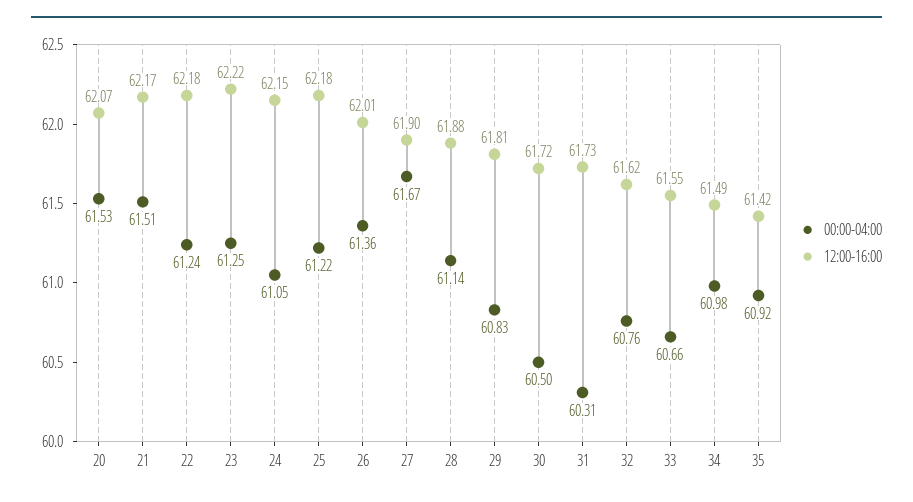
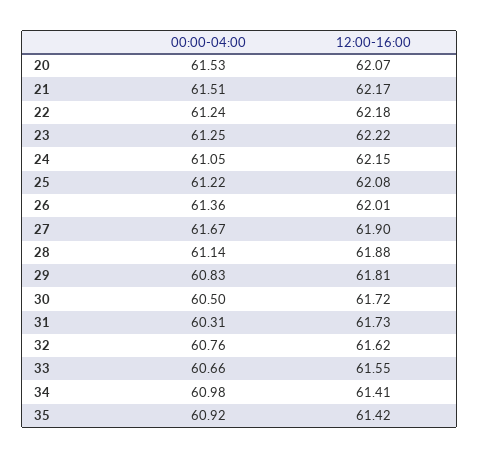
  {
    "00:00-04:00": {
      "20": 61.53,
      "21": 61.51,
      "22": 61.24,
      "23": 61.25,
      "24": 61.05,
      "25": 61.22,
      "26": 61.36,
      "27": 61.67,
      "28": 61.14,
      "29": 60.83,
      "30": 60.5,
      "31": 60.31,
      "32": 60.76,
      "33": 60.66,
      "34": 60.98,
      "35": 60.92
    },
    "12:00-16:00": {
      "20": 62.07,
      "21": 62.17,
      "22": 62.18,
      "23": 62.22,
      "24": 62.15,
-     "25": 62.18,
+     "25": 62.08,
      "26": 62.01,
      "27": 61.9,
      "28": 61.88,
      "29": 61.81,
      "30": 61.72,
      "31": 61.73,
      "32": 61.62,
      "33": 61.55,
-     "34": 61.49,
+     "34": 61.41,
      "35": 61.42
    }
  }

